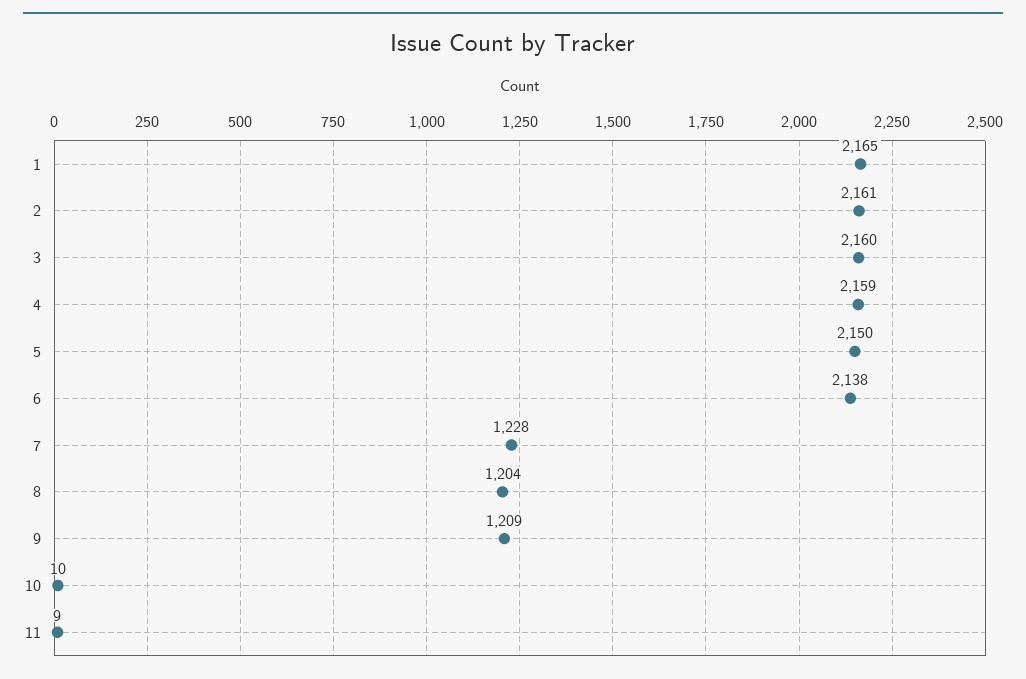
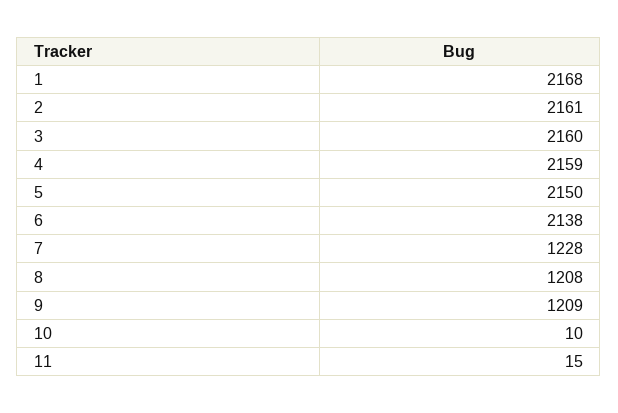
  {
-   "1": 2165,
+   "1": 2168,
    "2": 2161,
    "3": 2160,
    "4": 2159,
    "5": 2150,
    "6": 2138,
    "7": 1228,
-   "8": 1204,
+   "8": 1208,
    "9": 1209,
    "10": 10,
-   "11": 9
+   "11": 15
  }

